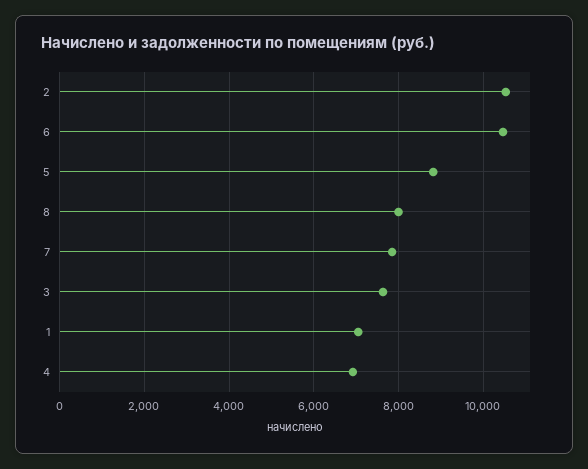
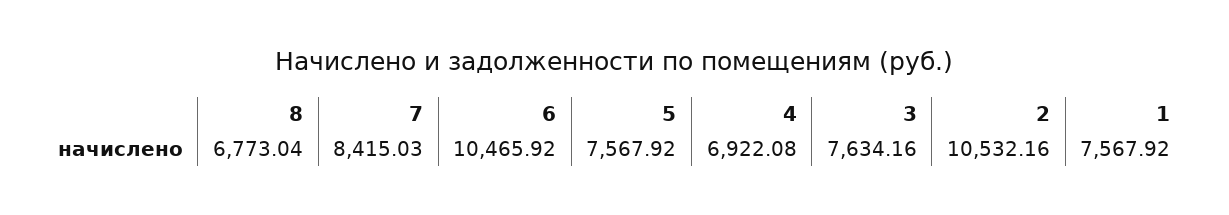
  {
    "2": 10532.16,
    "6": 10465.92,
-   "5": 8800,
+   "5": 7567.92,
-   "8": 8000,
+   "8": 6773.04,
-   "7": 7800,
+   "7": 8415.03,
    "3": 7634.16,
-   "1": 7000,
+   "1": 7567.92,
    "4": 6922.08
  }

